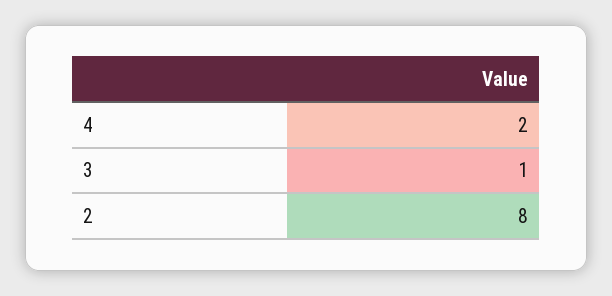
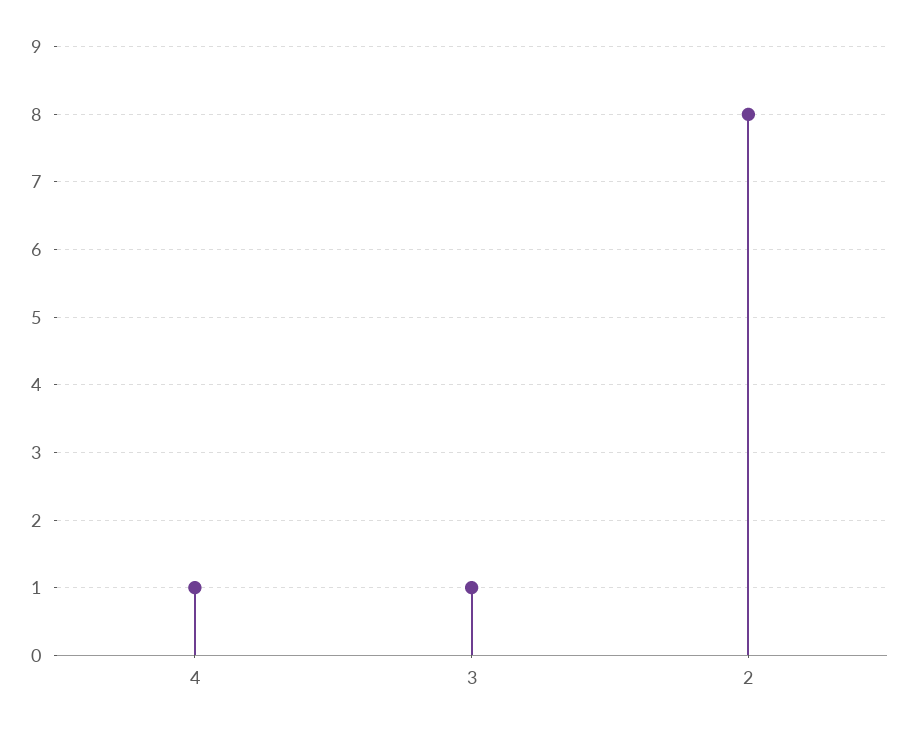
  {
-   "4": 2,
+   "4": 1,
    "3": 1,
    "2": 8
  }

